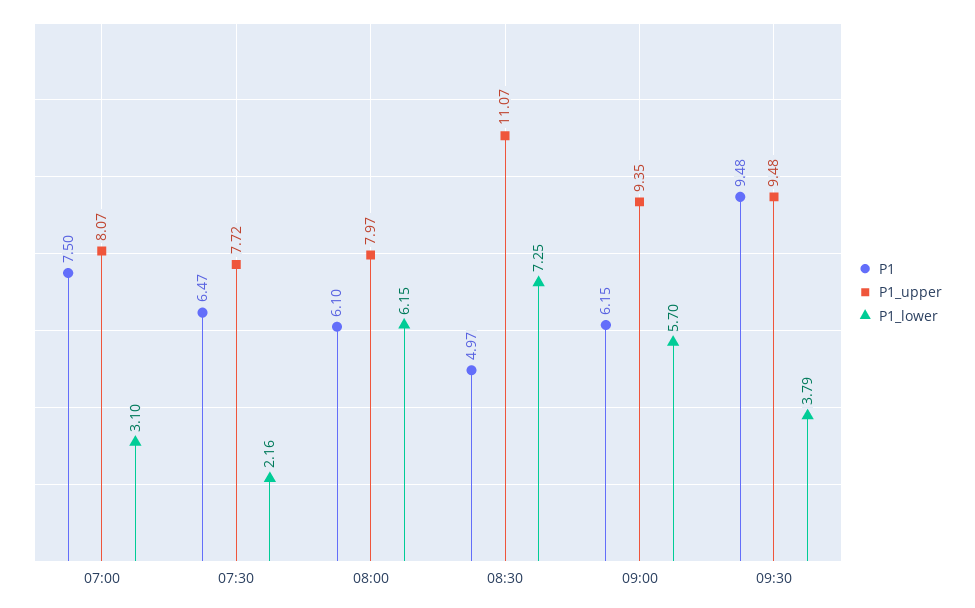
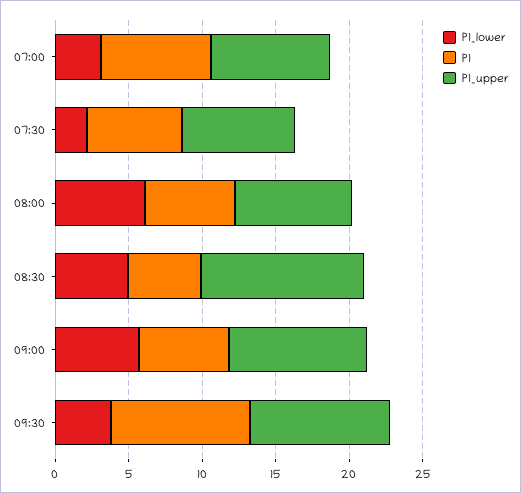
  {
    "P1": {
      "07:00": 7.5,
      "07:30": 6.47,
      "08:00": 6.1,
      "08:30": 4.97,
      "09:00": 6.15,
      "09:30": 9.48
    },
    "P1_upper": {
      "07:00": 8.07,
      "07:30": 7.72,
      "08:00": 7.97,
      "08:30": 11.07,
      "09:00": 9.35,
      "09:30": 9.48
    },
    "P1_lower": {
      "07:00": 3.1,
      "07:30": 2.16,
      "08:00": 6.15,
-     "08:30": 7.25,
+     "08:30": 5,
      "09:00": 5.7,
      "09:30": 3.79
    }
  }

